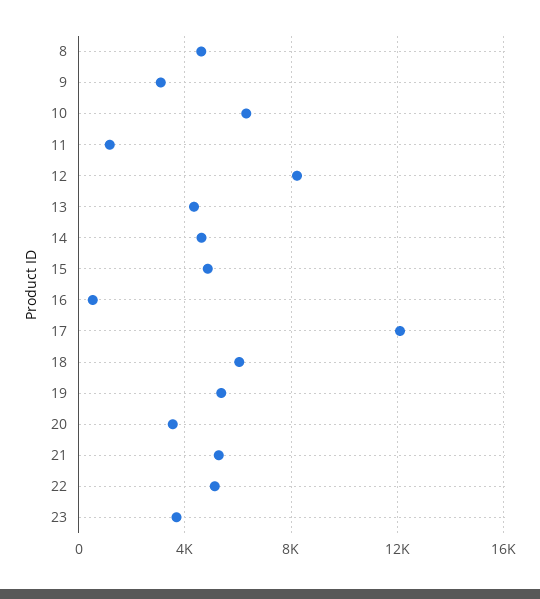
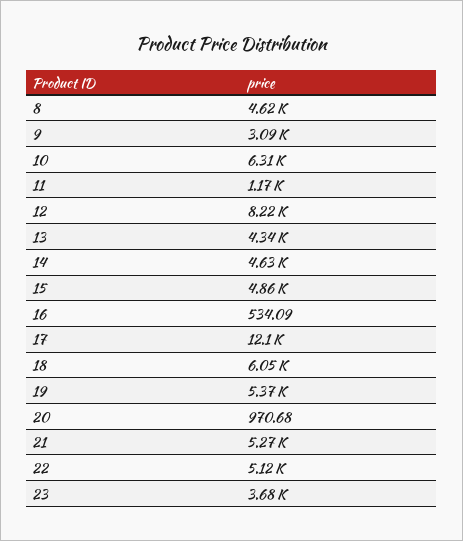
  {
    "8": 4620,
    "9": 3090,
    "10": 6310,
    "11": 1170,
    "12": 8220,
    "13": 4340,
    "14": 4630,
    "15": 4860,
    "16": 534.09,
    "17": 12100,
    "18": 6050,
    "19": 5370,
-   "20": 3500,
+   "20": 970.68,
    "21": 5270,
    "22": 5120,
    "23": 3680
  }

